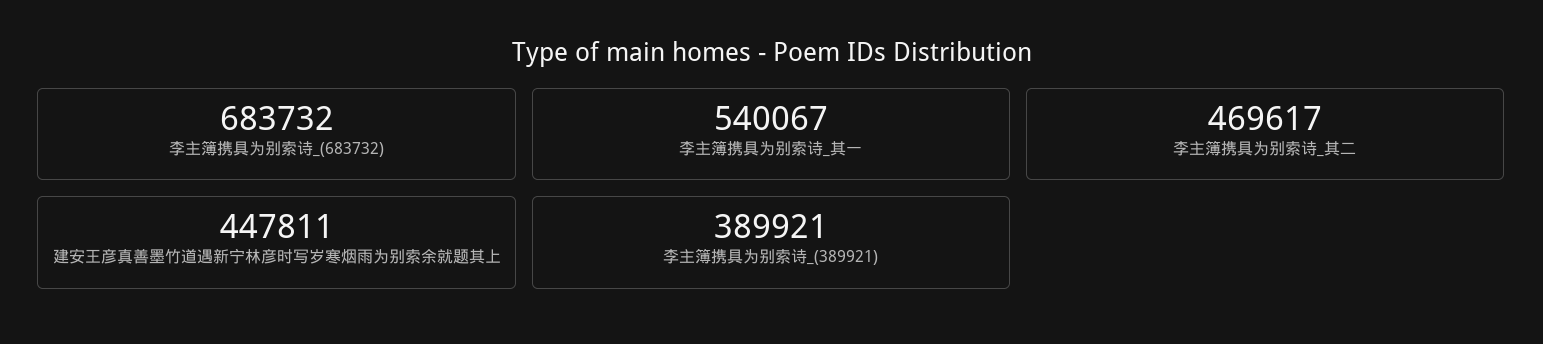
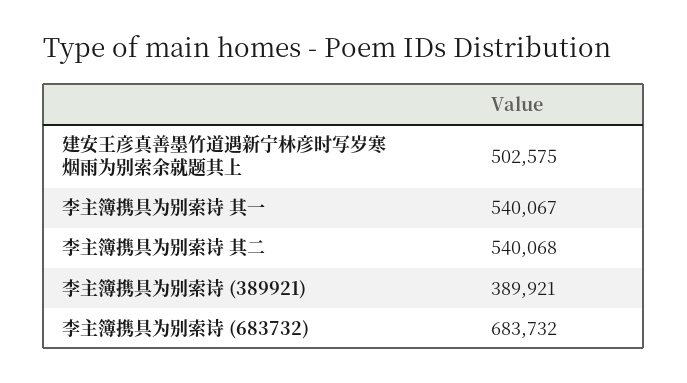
  {
    "李主簿携具为别索诗_(683732)": 683732,
    "李主簿携具为别索诗_其一": 540067,
-   "李主簿携具为别索诗_其二": 469617,
+   "李主簿携具为别索诗_其二": 540068,
-   "建安王彦真善墨竹道遇新宁林彦时写岁寒烟雨为别索余就题其上": 447811,
+   "建安王彦真善墨竹道遇新宁林彦时写岁寒烟雨为别索余就题其上": 502575,
    "李主簿携具为别索诗_(389921)": 389921
  }

